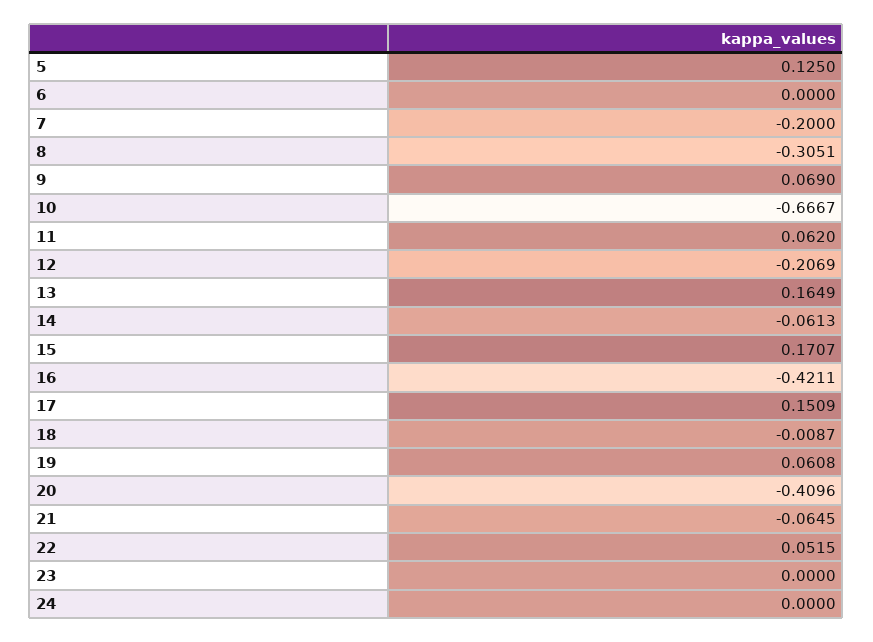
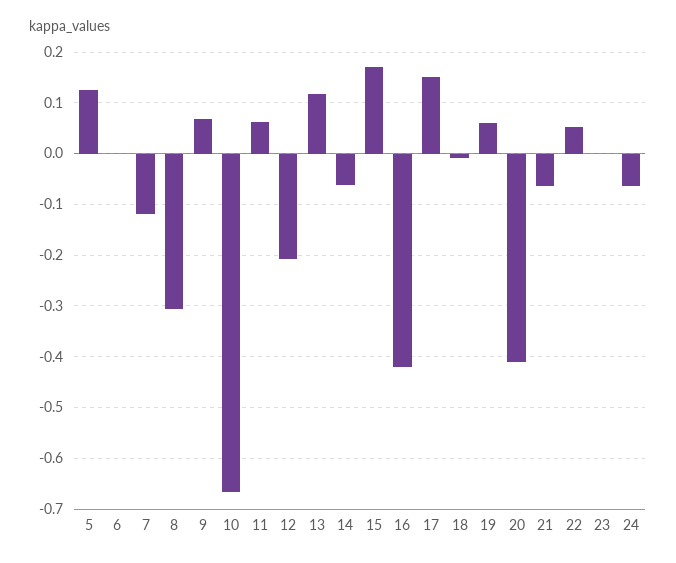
  {
    "5": 0.125,
    "6": 0,
-   "7": -0.2,
+   "7": -0.12,
    "8": -0.3051,
    "9": 0.069,
    "10": -0.6667,
    "11": 0.062,
    "12": -0.2069,
-   "13": 0.1649,
+   "13": 0.12,
    "14": -0.0613,
    "15": 0.1707,
    "16": -0.4211,
    "17": 0.1509,
    "18": -0.0087,
    "19": 0.0608,
    "20": -0.4096,
    "21": -0.0645,
    "22": 0.0515,
    "23": 0,
-   "24": 0
+   "24": -0.06
  }

